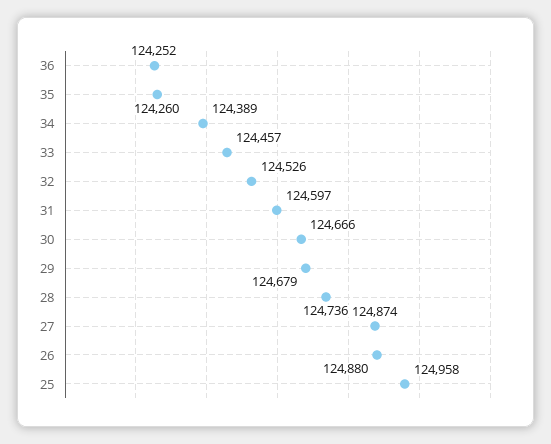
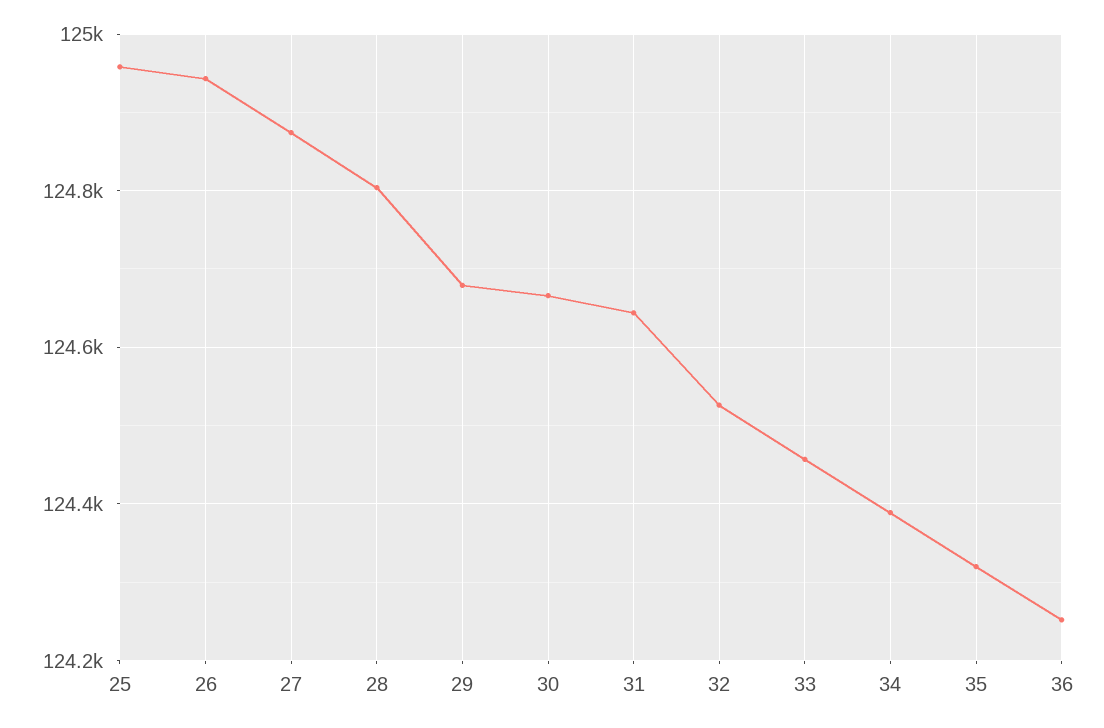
  {
    "36": 124252,
-   "35": 124260,
+   "35": 124320,
    "34": 124389,
    "33": 124457,
    "32": 124526,
-   "31": 124597,
+   "31": 124640,
    "30": 124666,
    "29": 124679,
-   "28": 124736,
+   "28": 124800,
    "27": 124874,
-   "26": 124880,
+   "26": 124940,
    "25": 124958
  }

